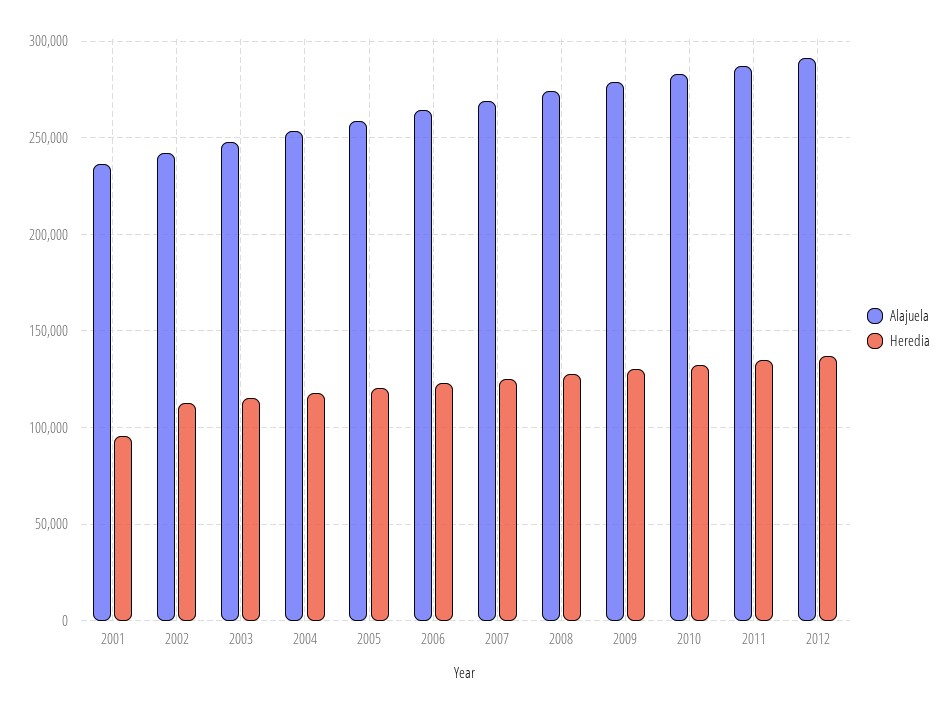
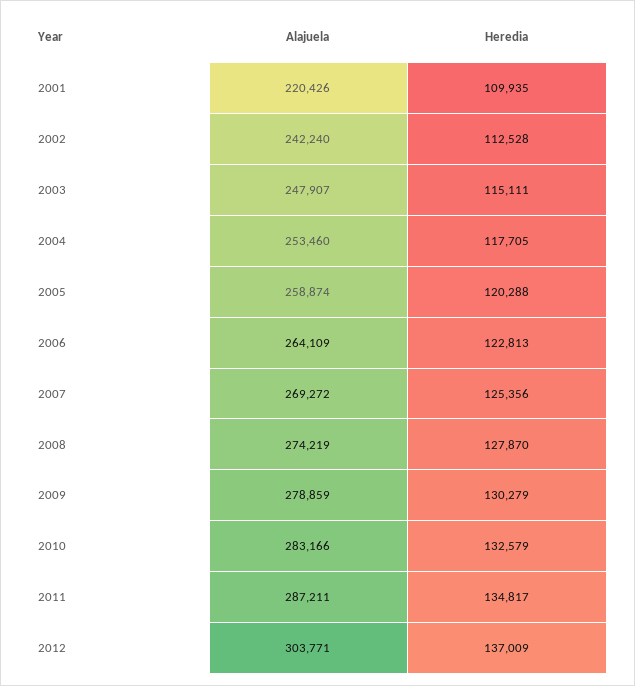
  {
    "Alajuela": {
-     "2001": 235000,
+     "2001": 220426,
      "2002": 242240,
      "2003": 247907,
      "2004": 253460,
      "2005": 258874,
      "2006": 264109,
      "2007": 269272,
      "2008": 274219,
      "2009": 278859,
      "2010": 283166,
      "2011": 287211,
-     "2012": 290000
+     "2012": 303771
    },
    "Heredia": {
-     "2001": 95000,
+     "2001": 109935,
      "2002": 112528,
      "2003": 115111,
      "2004": 117705,
      "2005": 120288,
      "2006": 122813,
      "2007": 125356,
      "2008": 127870,
      "2009": 130279,
      "2010": 132579,
      "2011": 134817,
      "2012": 137009
    }
  }

